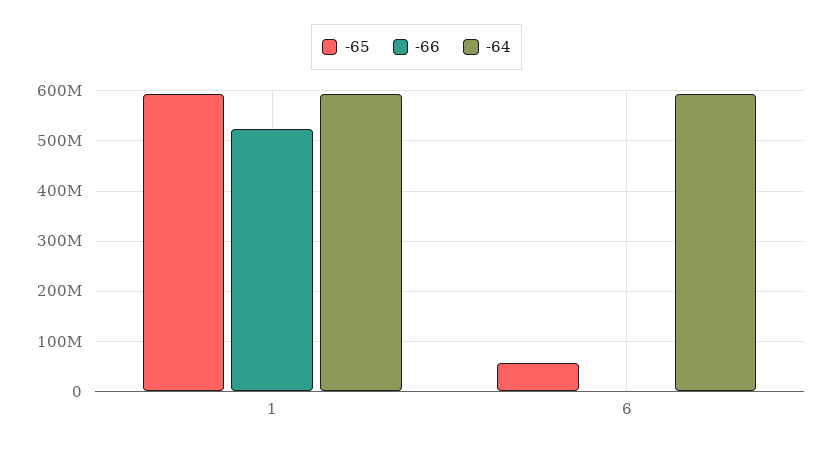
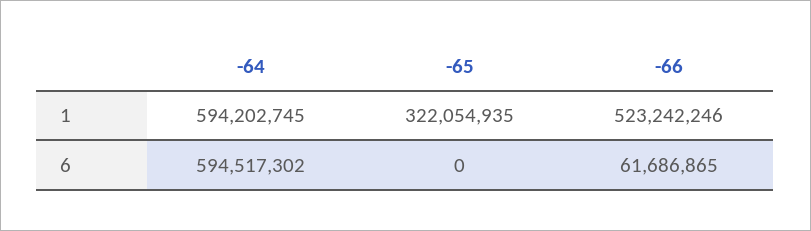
  {
    "-65": {
-     "1": 600000000,
+     "1": 322054935,
-     "6": 60000000
+     "6": 0
    },
    "-66": {
      "1": 523242246,
-     "6": 0
+     "6": 61686865
    },
    "-64": {
      "1": 594202745,
      "6": 594517302
    }
  }

